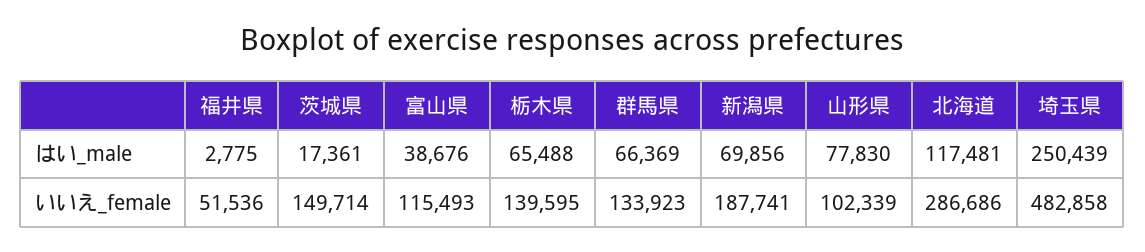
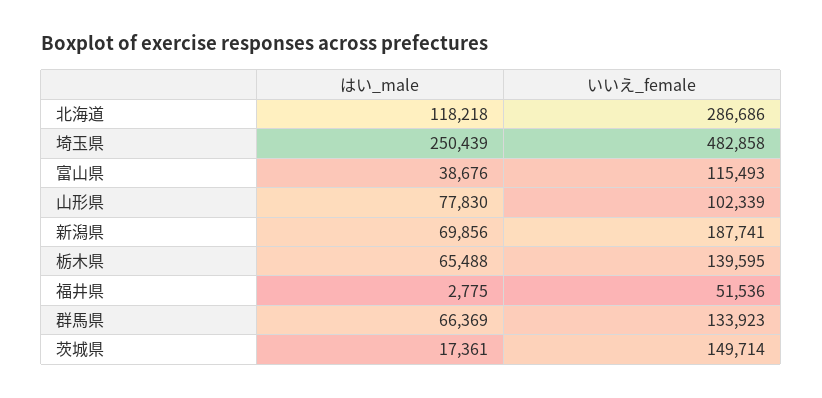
  {
    "福井県": {
      "はい_male": 2775,
      "いいえ_female": 51536
    },
    "茨城県": {
      "はい_male": 17361,
      "いいえ_female": 149714
    },
    "富山県": {
      "はい_male": 38676,
      "いいえ_female": 115493
    },
    "栃木県": {
      "はい_male": 65488,
      "いいえ_female": 139595
    },
    "群馬県": {
      "はい_male": 66369,
      "いいえ_female": 133923
    },
    "新潟県": {
      "はい_male": 69856,
      "いいえ_female": 187741
    },
    "山形県": {
      "はい_male": 77830,
      "いいえ_female": 102339
    },
    "北海道": {
-     "はい_male": 117481,
+     "はい_male": 118218,
      "いいえ_female": 286686
    },
    "埼玉県": {
      "はい_male": 250439,
      "いいえ_female": 482858
    }
  }

